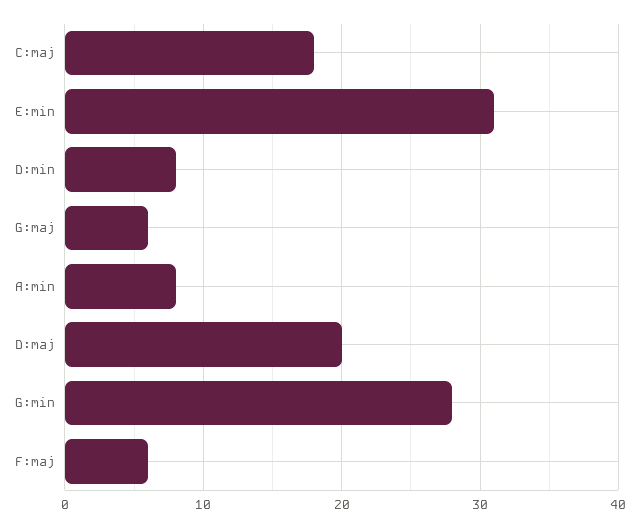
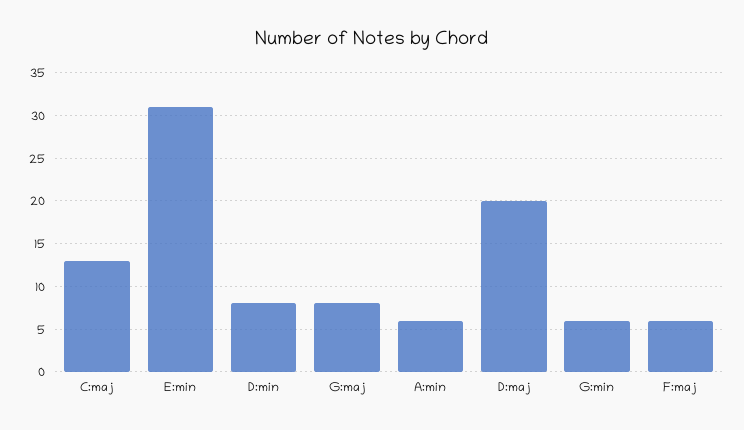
  {
-   "C:maj": 18,
+   "C:maj": 13,
    "E:min": 31,
    "D:min": 8,
-   "G:maj": 6,
+   "G:maj": 8,
-   "A:min": 8,
+   "A:min": 6,
    "D:maj": 20,
-   "G:min": 28,
+   "G:min": 6,
    "F:maj": 6
  }

